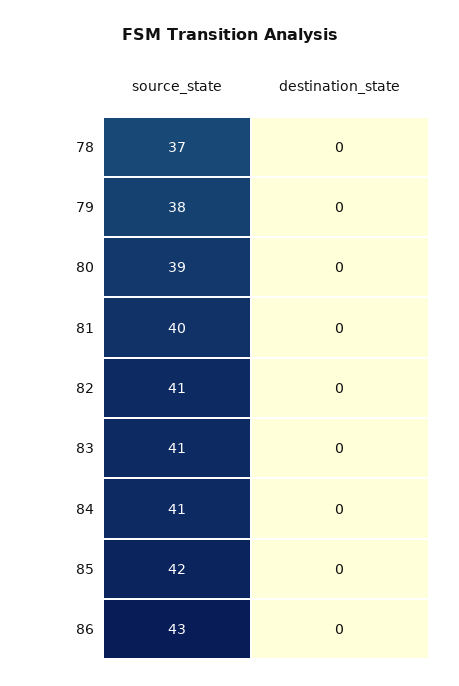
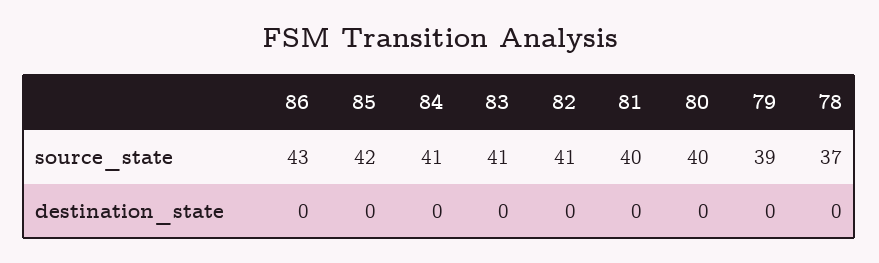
  {
    "source_state": {
      "78": 37,
-     "79": 38,
+     "79": 39,
-     "80": 39,
+     "80": 40,
      "81": 40,
      "82": 41,
      "83": 41,
      "84": 41,
      "85": 42,
      "86": 43
    },
    "destination_state": {
      "78": 0,
      "79": 0,
      "80": 0,
      "81": 0,
      "82": 0,
      "83": 0,
      "84": 0,
      "85": 0,
      "86": 0
    }
  }

